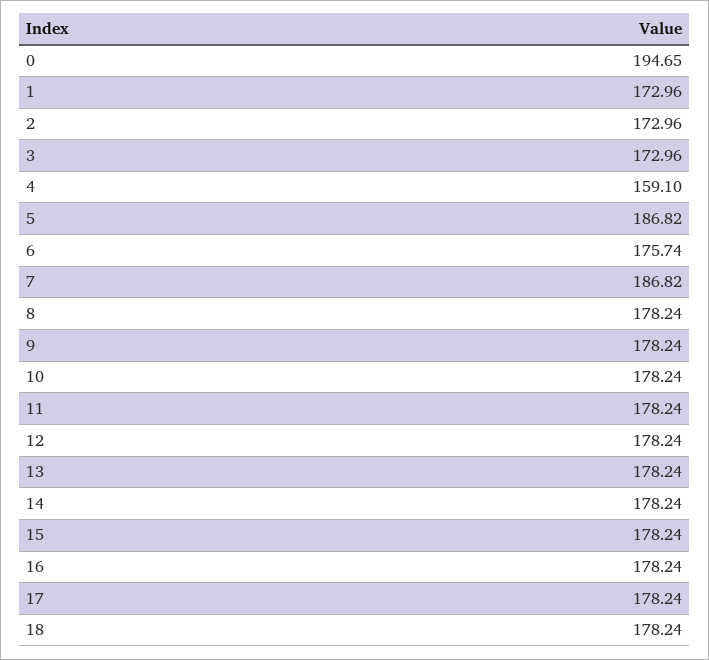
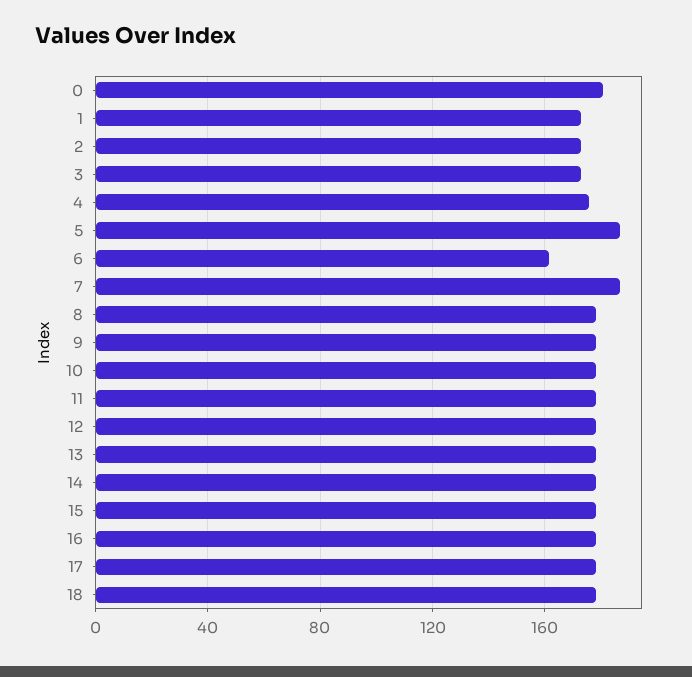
  {
-   "0": 194.65,
+   "0": 180,
    "1": 172.96,
    "2": 172.96,
    "3": 172.96,
-   "4": 159.1,
+   "4": 175,
    "5": 186.82,
-   "6": 175.74,
+   "6": 160,
    "7": 186.82,
    "8": 178.24,
    "9": 178.24,
    "10": 178.24,
    "11": 178.24,
    "12": 178.24,
    "13": 178.24,
    "14": 178.24,
    "15": 178.24,
    "16": 178.24,
    "17": 178.24,
    "18": 178.24
  }

